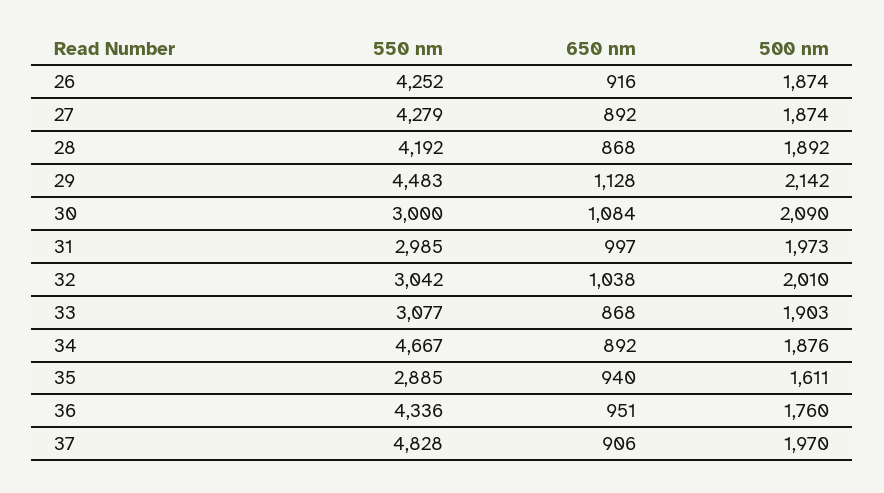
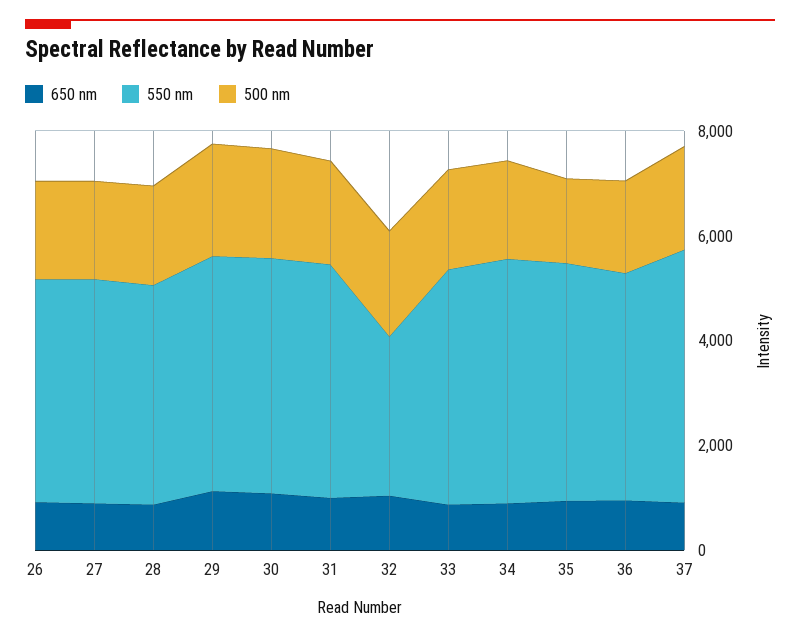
  {
    "550 nm": {
      "26": 4252,
      "27": 4279,
      "28": 4192,
      "29": 4483,
-     "30": 3000,
+     "30": 4500,
-     "31": 2985,
+     "31": 4500,
      "32": 3042,
-     "33": 3077,
+     "33": 4500,
      "34": 4667,
-     "35": 2885,
+     "35": 4500,
      "36": 4336,
      "37": 4828
    },
    "650 nm": {
      "26": 916,
      "27": 892,
      "28": 868,
      "29": 1128,
      "30": 1084,
      "31": 997,
      "32": 1038,
      "33": 868,
      "34": 892,
      "35": 940,
      "36": 951,
      "37": 906
    },
    "500 nm": {
      "26": 1874,
      "27": 1874,
      "28": 1892,
      "29": 2142,
      "30": 2090,
      "31": 1973,
      "32": 2010,
      "33": 1903,
      "34": 1876,
      "35": 1611,
      "36": 1760,
      "37": 1970
    }
  }

